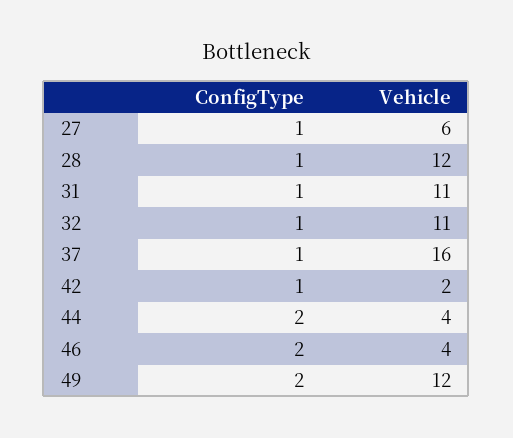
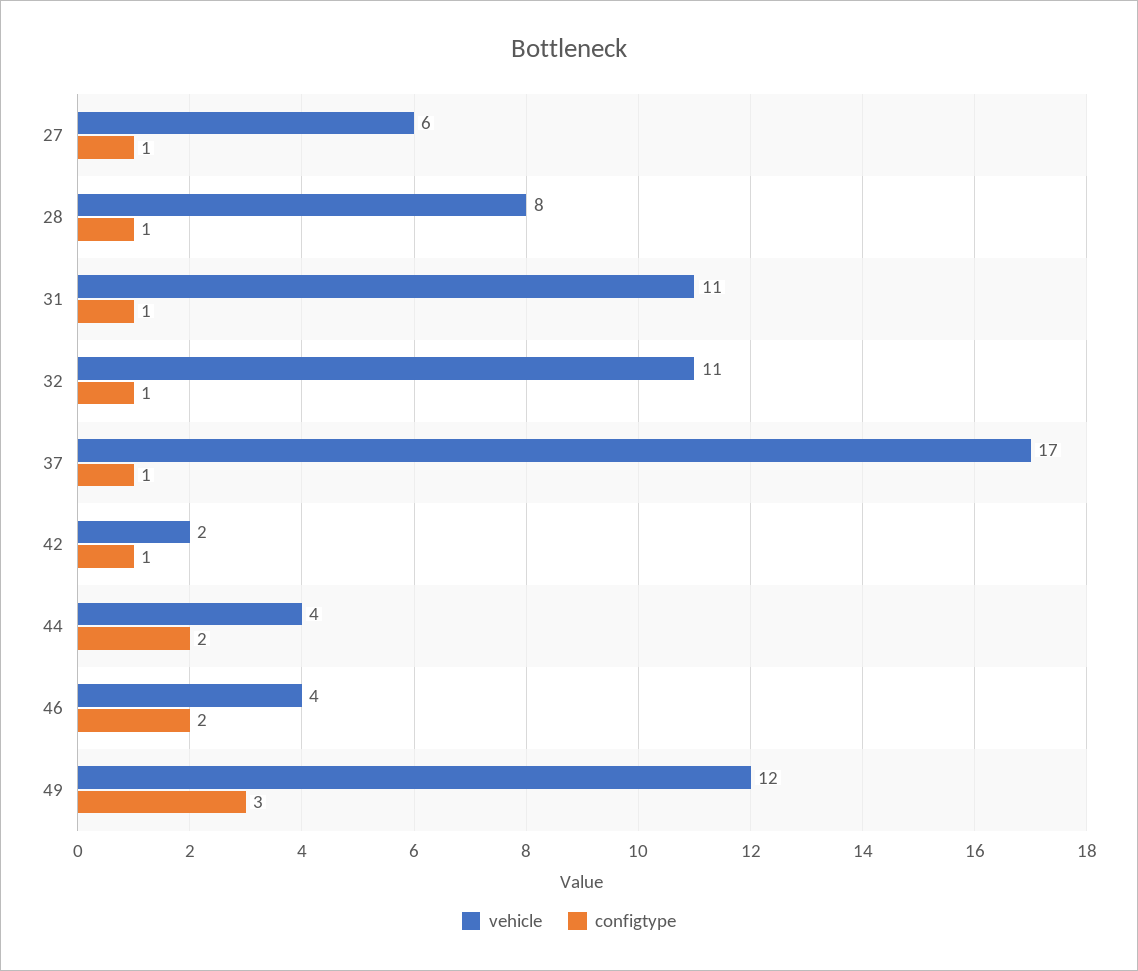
  {
    "ConfigType": {
      "27": 1,
      "28": 1,
      "31": 1,
      "32": 1,
      "37": 1,
      "42": 1,
      "44": 2,
      "46": 2,
-     "49": 2
+     "49": 3
    },
    "Vehicle": {
      "27": 6,
-     "28": 12,
+     "28": 8,
      "31": 11,
      "32": 11,
-     "37": 16,
+     "37": 17,
      "42": 2,
      "44": 4,
      "46": 4,
      "49": 12
    }
  }

